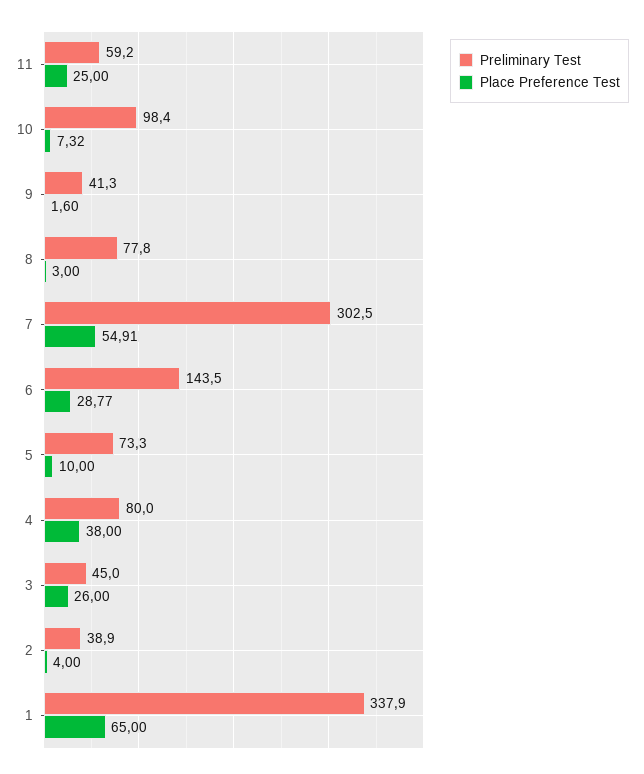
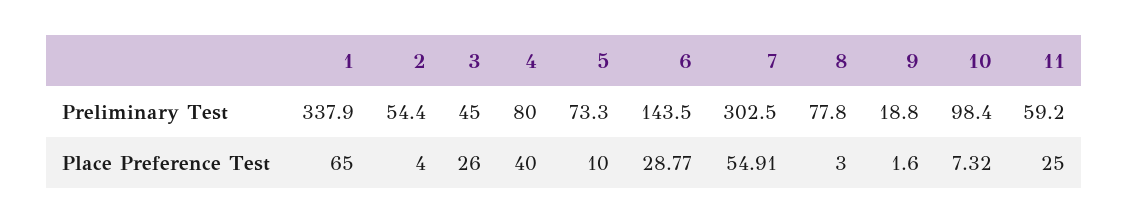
  {
    "Preliminary Test": {
      "11": 59.2,
      "10": 98.4,
-     "9": 41.3,
+     "9": 18.8,
      "8": 77.8,
      "7": 302.5,
      "6": 143.5,
      "5": 73.3,
      "4": 80,
      "3": 45,
-     "2": 38.9,
+     "2": 54.4,
      "1": 337.9
    },
    "Place Preference Test": {
      "11": 25,
      "10": 7.32,
      "9": 1.6,
      "8": 3,
      "7": 54.91,
      "6": 28.77,
      "5": 10,
-     "4": 38,
+     "4": 40,
      "3": 26,
      "2": 4,
      "1": 65
    }
  }

